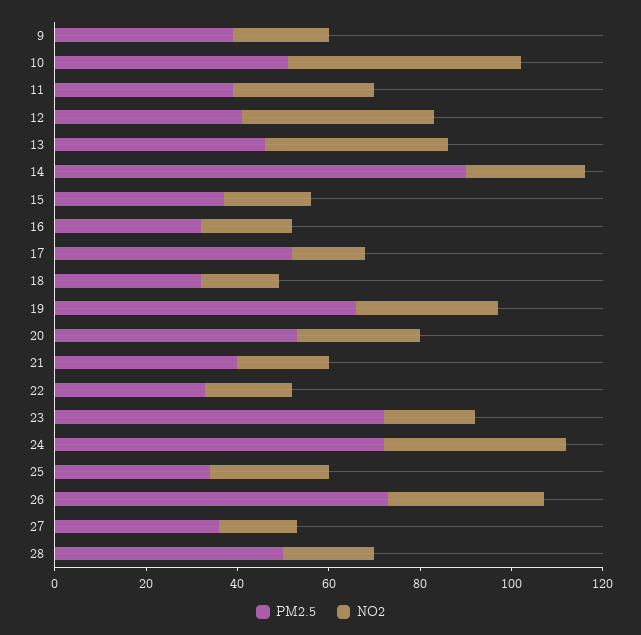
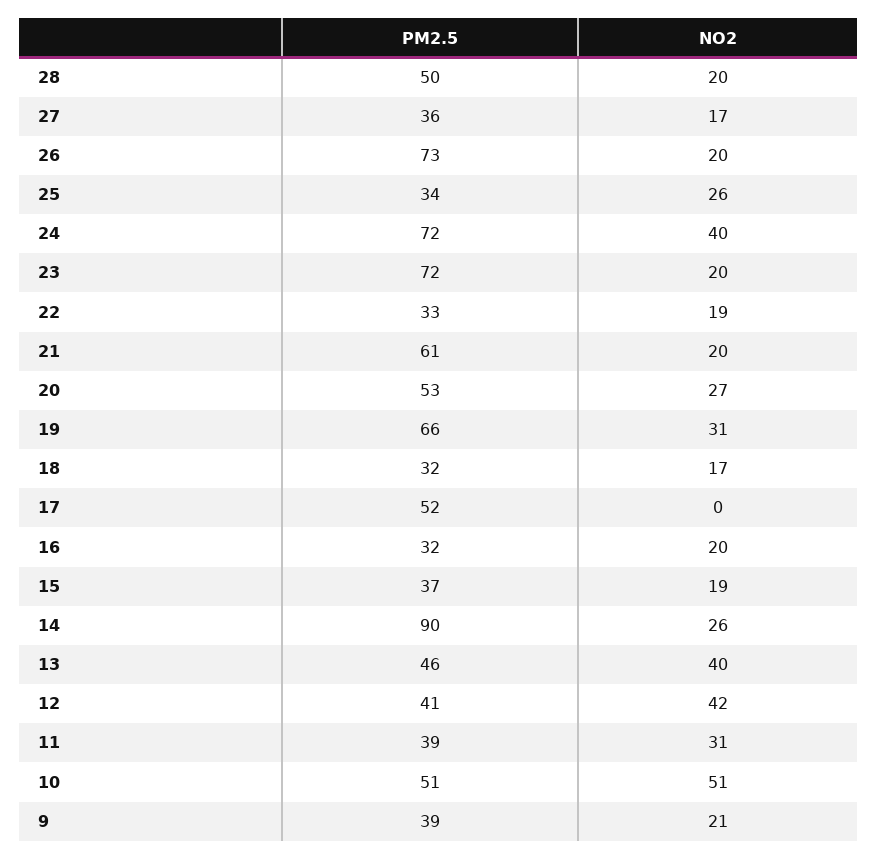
  {
    "PM2.5": {
      "9": 39,
      "10": 51,
      "11": 39,
      "12": 41,
      "13": 46,
      "14": 90,
      "15": 37,
      "16": 32,
      "17": 52,
      "18": 32,
      "19": 66,
      "20": 53,
-     "21": 40,
+     "21": 61,
      "22": 33,
      "23": 72,
      "24": 72,
      "25": 34,
      "26": 73,
      "27": 36,
      "28": 50
    },
    "NO2": {
      "9": 21,
      "10": 51,
      "11": 31,
      "12": 42,
      "13": 40,
      "14": 26,
      "15": 19,
      "16": 20,
-     "17": 15,
+     "17": 0,
      "18": 17,
      "19": 31,
      "20": 27,
      "21": 20,
      "22": 19,
      "23": 20,
      "24": 40,
      "25": 26,
-     "26": 35,
+     "26": 20,
      "27": 17,
      "28": 20
    }
  }

